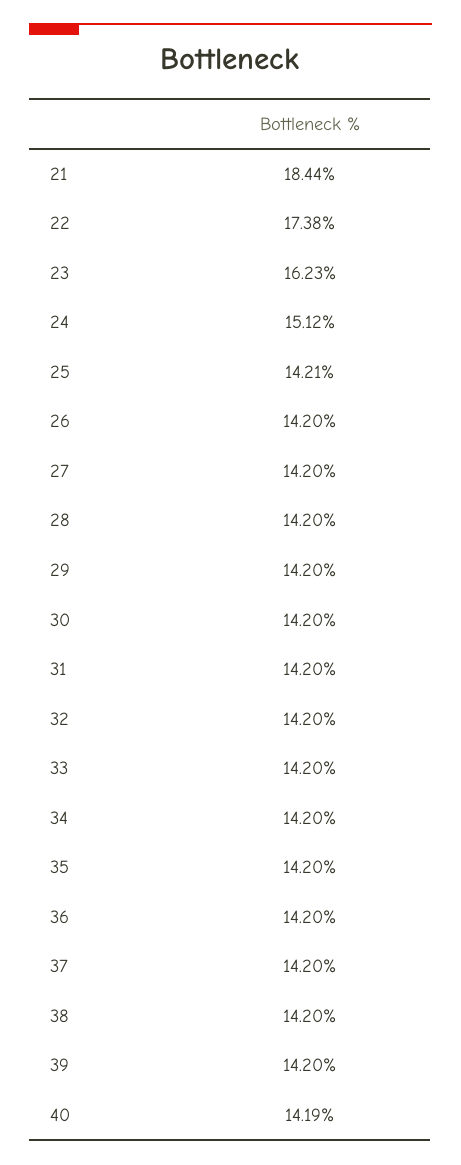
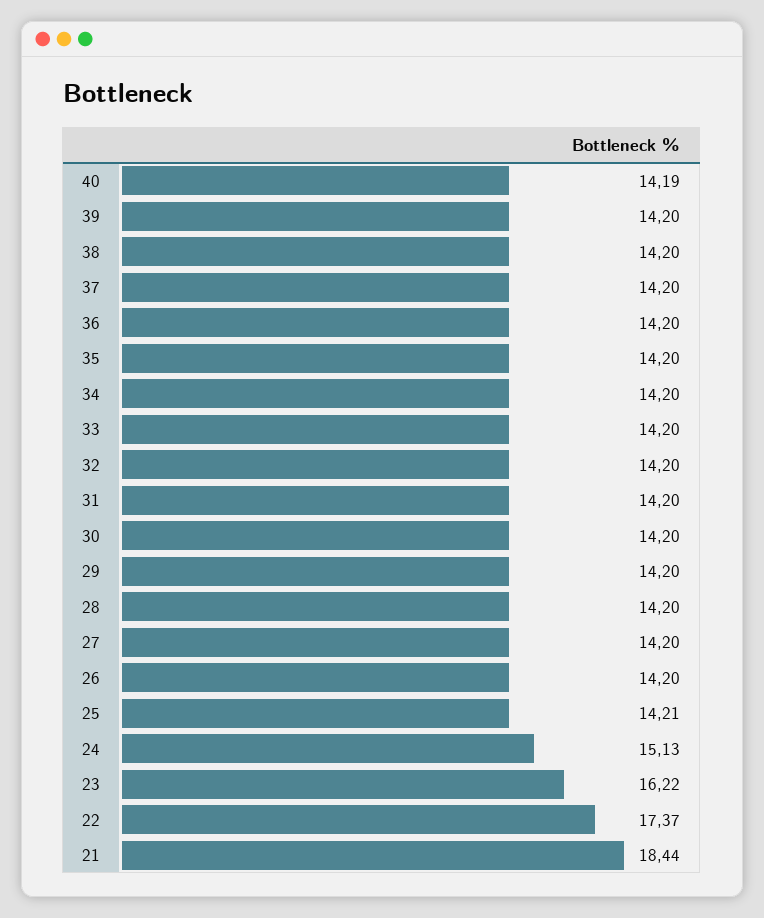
  {
    "21": 18.44,
-   "22": 17.38,
+   "22": 17.37,
-   "23": 16.23,
+   "23": 16.22,
-   "24": 15.12,
+   "24": 15.13,
    "25": 14.21,
    "26": 14.2,
    "27": 14.2,
    "28": 14.2,
    "29": 14.2,
    "30": 14.2,
    "31": 14.2,
    "32": 14.2,
    "33": 14.2,
    "34": 14.2,
    "35": 14.2,
    "36": 14.2,
    "37": 14.2,
    "38": 14.2,
    "39": 14.2,
    "40": 14.19
  }

